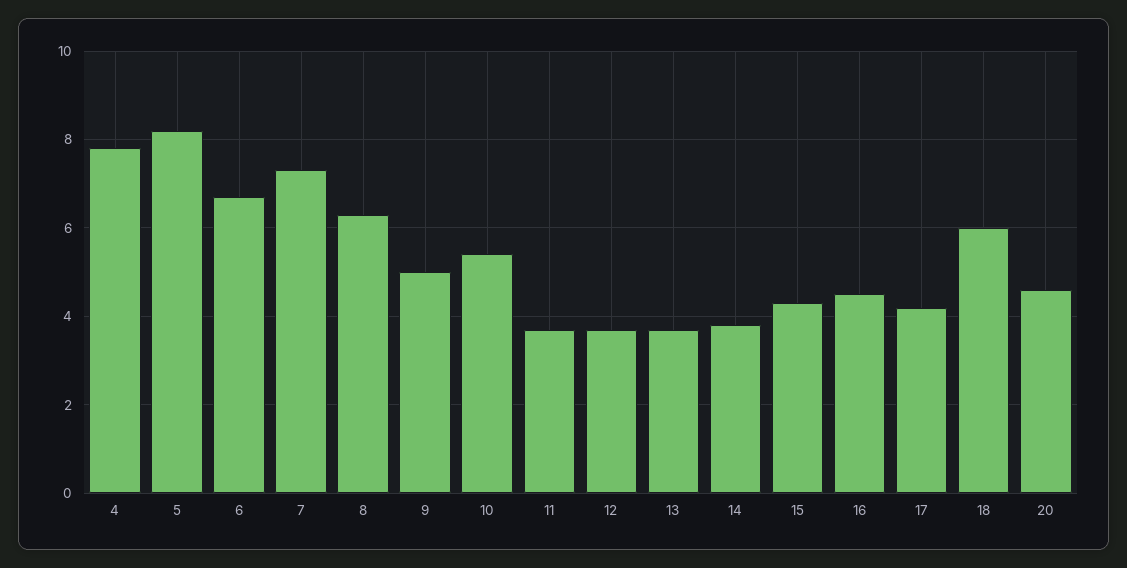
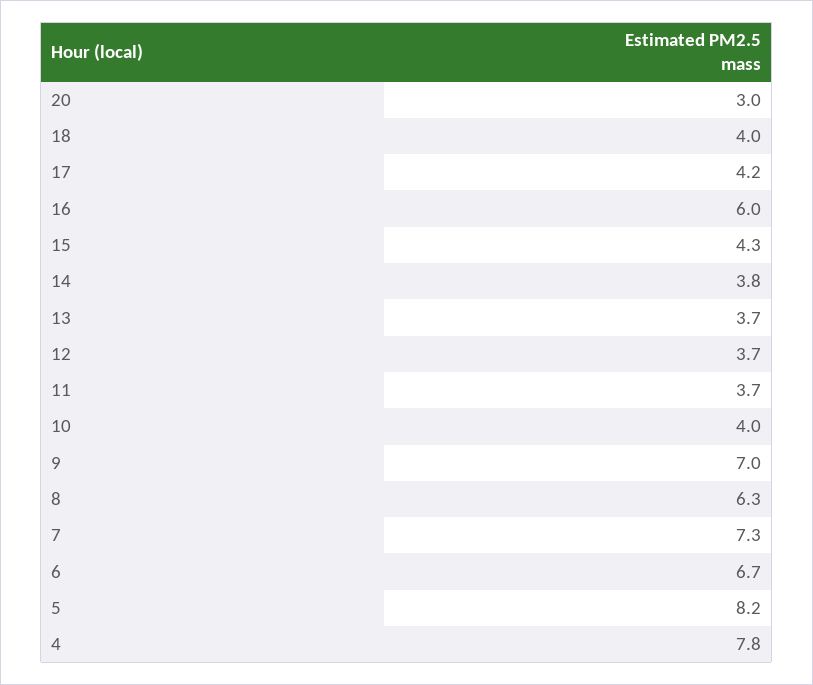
  {
    "4": 7.8,
    "5": 8.2,
    "6": 6.7,
    "7": 7.3,
    "8": 6.3,
-   "9": 5,
+   "9": 7,
-   "10": 5.5,
+   "10": 4,
    "11": 3.7,
    "12": 3.7,
    "13": 3.7,
    "14": 3.8,
    "15": 4.3,
-   "16": 4.5,
+   "16": 6,
    "17": 4.2,
-   "18": 6,
+   "18": 4,
-   "20": 4.5
+   "20": 3
  }

